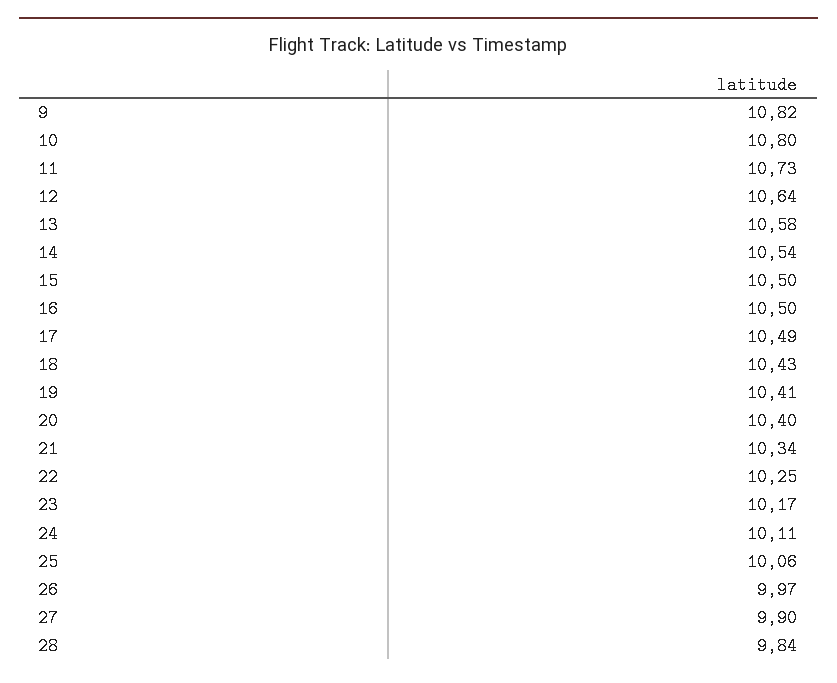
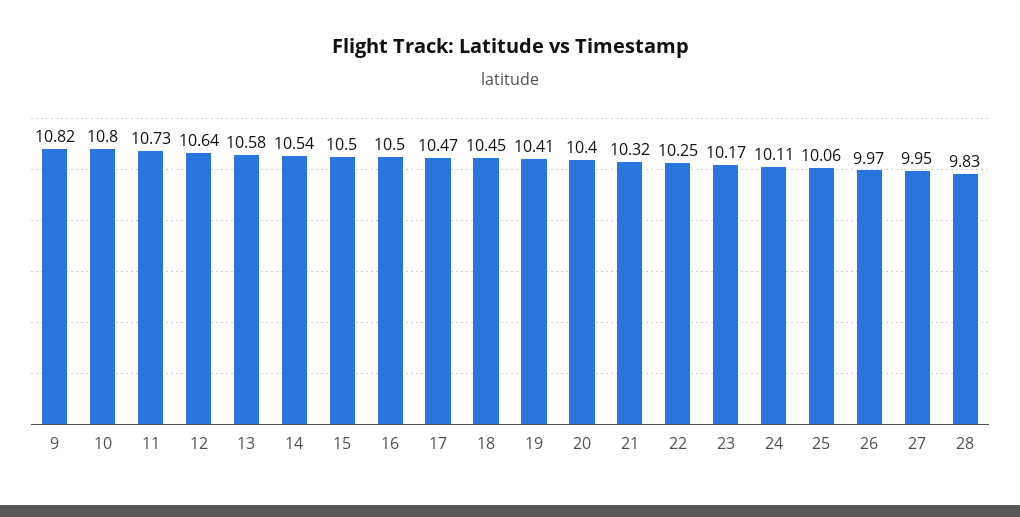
  {
    "9": 10.82,
    "10": 10.8,
    "11": 10.73,
    "12": 10.64,
    "13": 10.58,
    "14": 10.54,
    "15": 10.5,
    "16": 10.5,
-   "17": 10.49,
+   "17": 10.47,
-   "18": 10.43,
+   "18": 10.45,
    "19": 10.41,
    "20": 10.4,
-   "21": 10.34,
+   "21": 10.32,
    "22": 10.25,
    "23": 10.17,
    "24": 10.11,
    "25": 10.06,
    "26": 9.97,
-   "27": 9.9,
+   "27": 9.95,
-   "28": 9.84
+   "28": 9.83
  }

